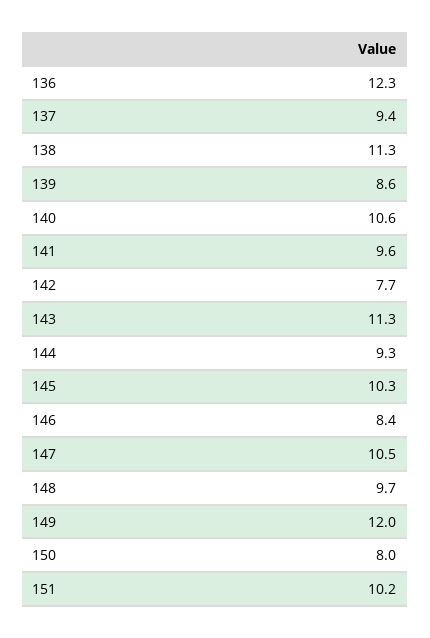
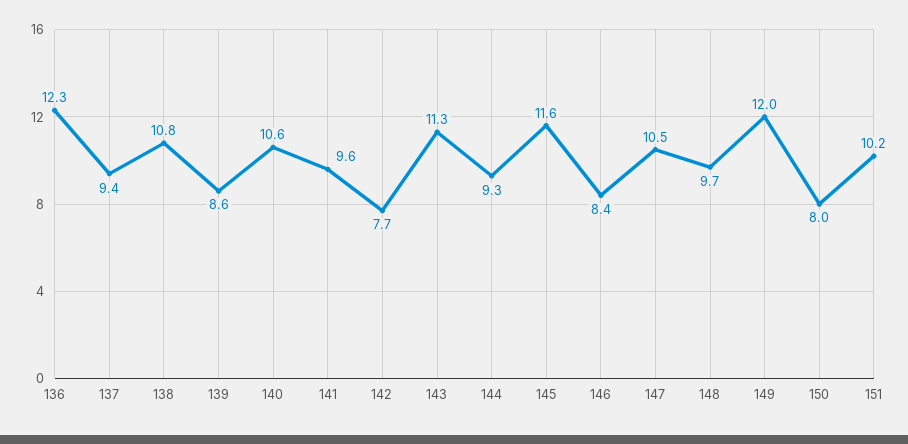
  {
    "136": 12.3,
    "137": 9.4,
-   "138": 11.3,
+   "138": 10.8,
    "139": 8.6,
    "140": 10.6,
    "141": 9.6,
    "142": 7.7,
    "143": 11.3,
    "144": 9.3,
-   "145": 10.3,
+   "145": 11.6,
    "146": 8.4,
    "147": 10.5,
    "148": 9.7,
    "149": 12,
    "150": 8,
    "151": 10.2
  }

